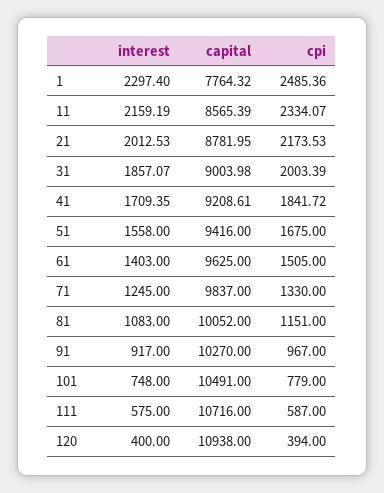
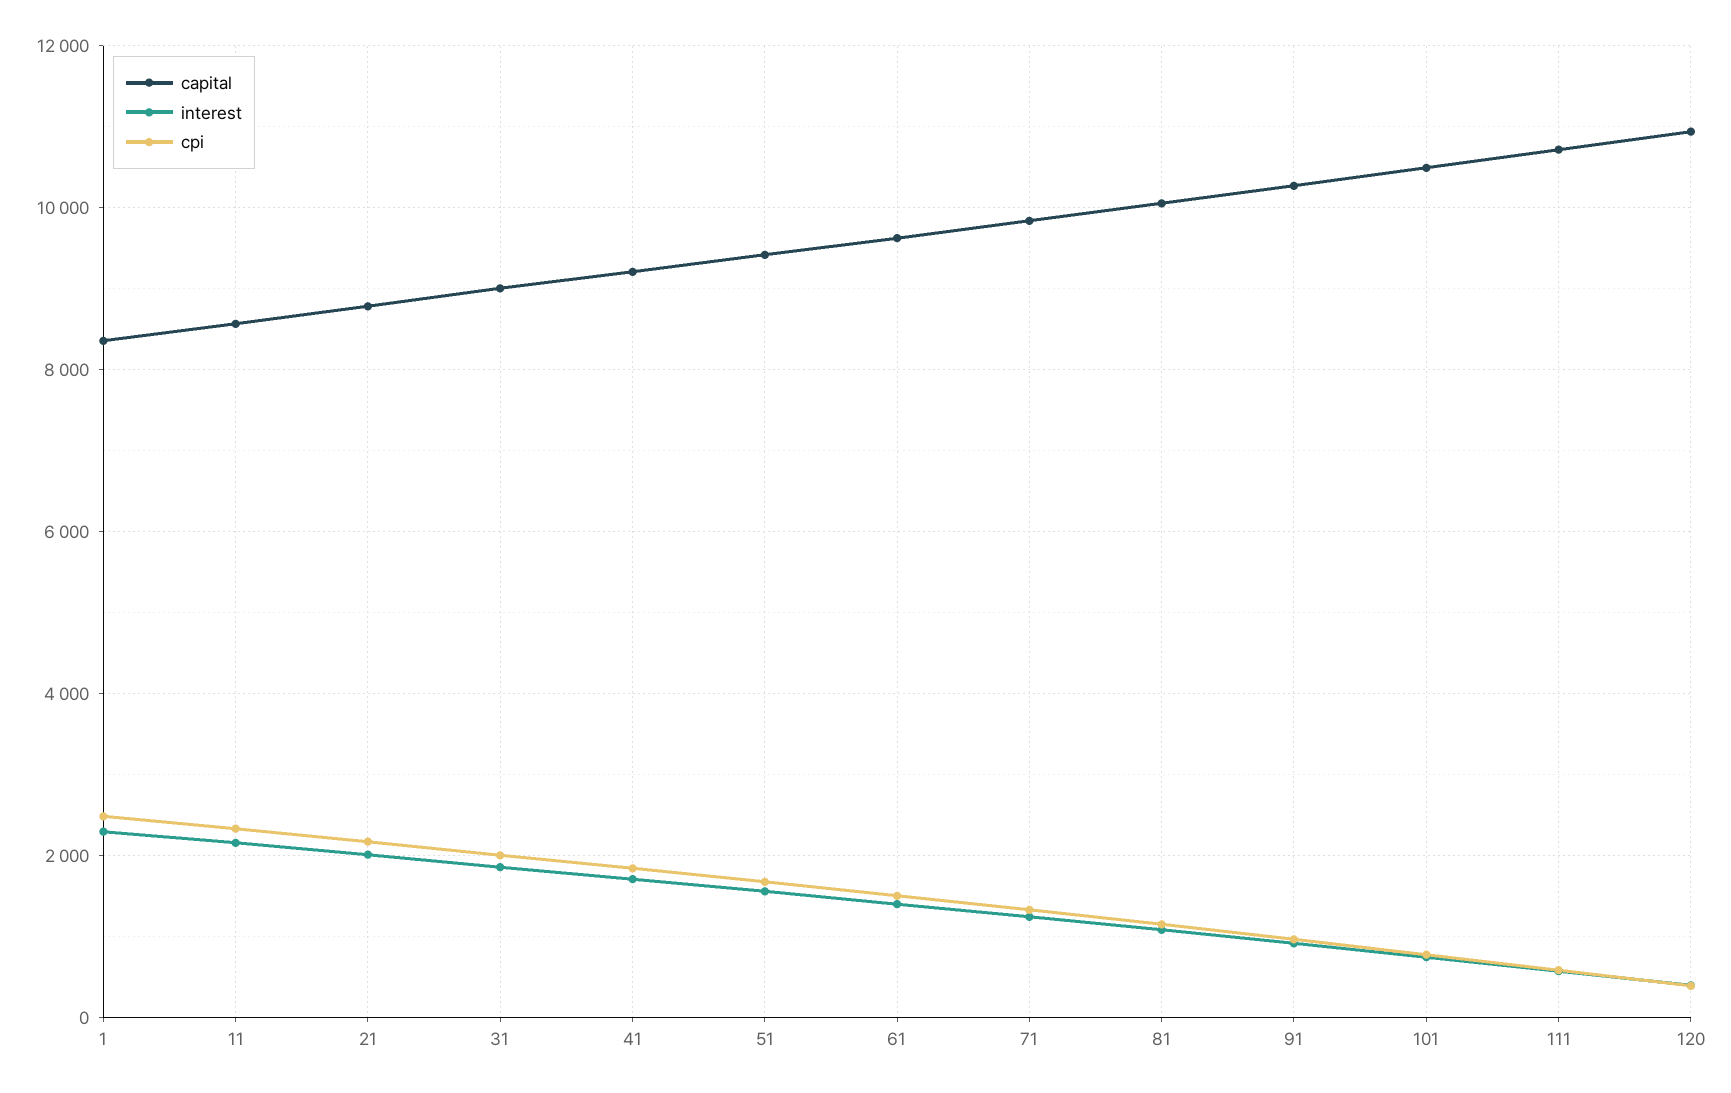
  {
    "interest": {
      "1": 2297.4,
      "11": 2159.19,
      "21": 2012.53,
      "31": 1857.07,
      "41": 1709.35,
      "51": 1558,
      "61": 1403,
      "71": 1245,
      "81": 1083,
      "91": 917,
      "101": 748,
      "111": 575,
      "120": 400
    },
    "capital": {
-     "1": 7764.32,
+     "1": 8400,
      "11": 8565.39,
      "21": 8781.95,
      "31": 9003.98,
      "41": 9208.61,
      "51": 9416,
      "61": 9625,
      "71": 9837,
      "81": 10052,
      "91": 10270,
      "101": 10491,
      "111": 10716,
      "120": 10938
    },
    "cpi": {
      "1": 2485.36,
      "11": 2334.07,
      "21": 2173.53,
      "31": 2003.39,
      "41": 1841.72,
      "51": 1675,
      "61": 1505,
      "71": 1330,
      "81": 1151,
      "91": 967,
      "101": 779,
      "111": 587,
      "120": 394
    }
  }

